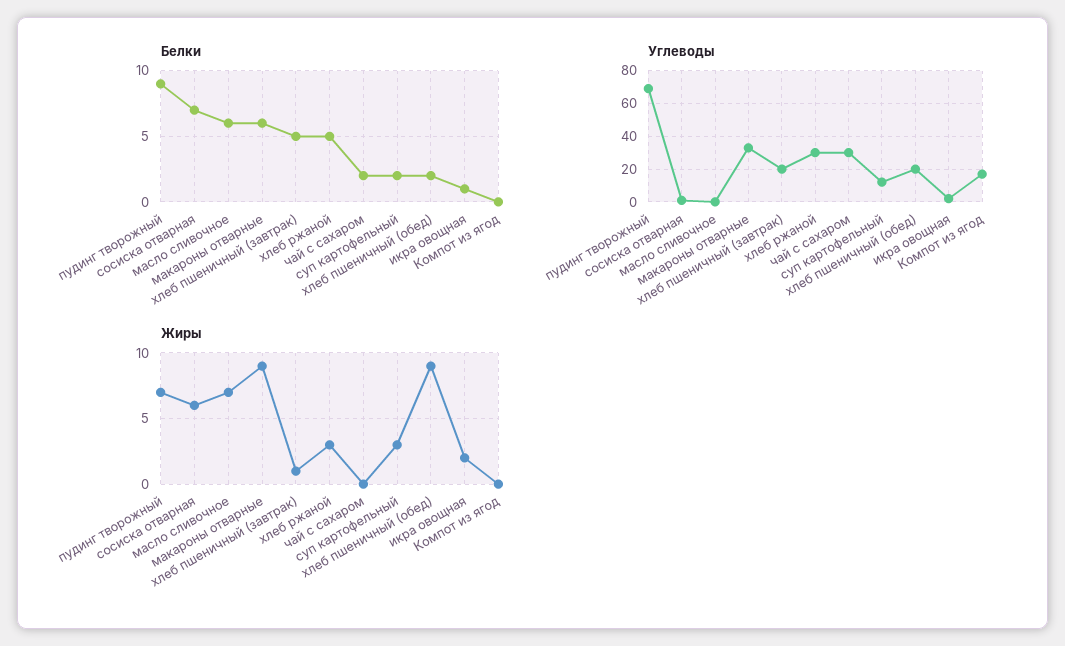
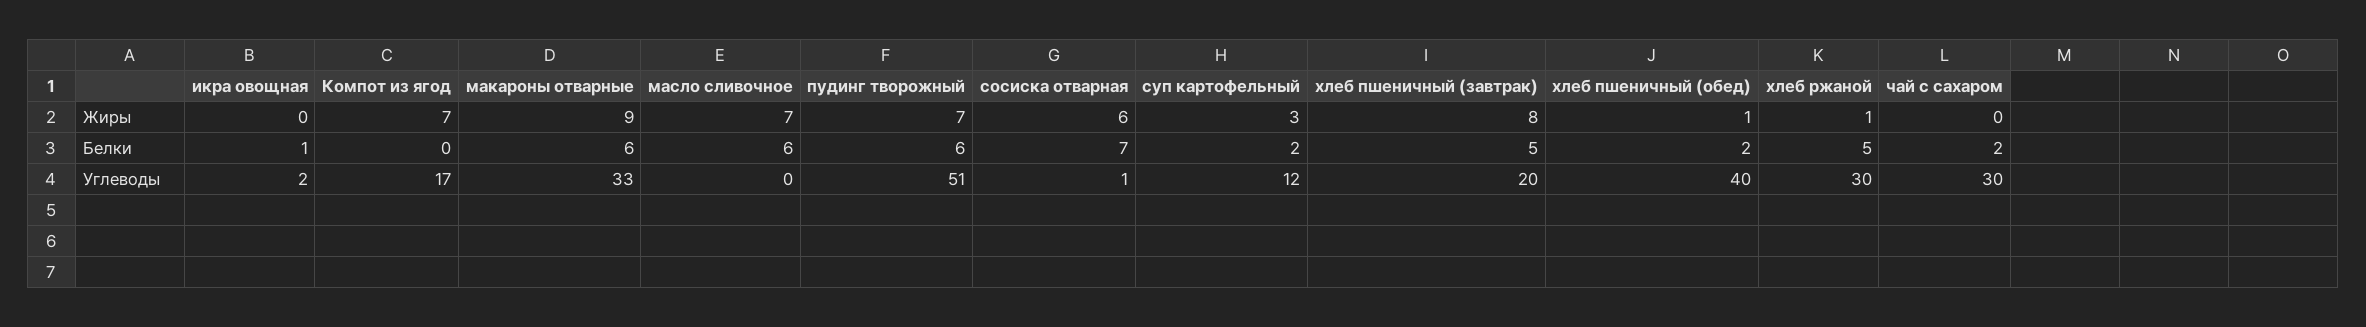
  {
    "Белки": {
-     "пудинг творожный": 9,
+     "пудинг творожный": 6,
      "сосиска отварная": 7,
      "масло сливочное": 6,
      "макароны отварные": 6,
      "хлеб пшеничный (завтрак)": 5,
      "хлеб ржаной": 5,
      "чай с сахаром": 2,
      "суп картофельный": 2,
      "хлеб пшеничный (обед)": 2,
      "икра овощная": 1,
      "Компот из ягод": 0
    },
    "Углеводы": {
-     "пудинг творожный": 70,
+     "пудинг творожный": 51,
      "сосиска отварная": 1,
      "масло сливочное": 0,
      "макароны отварные": 33,
      "хлеб пшеничный (завтрак)": 20,
      "хлеб ржаной": 30,
      "чай с сахаром": 30,
      "суп картофельный": 12,
-     "хлеб пшеничный (обед)": 20,
+     "хлеб пшеничный (обед)": 40,
      "икра овощная": 2,
      "Компот из ягод": 17
    },
    "Жиры": {
      "пудинг творожный": 7,
      "сосиска отварная": 6,
      "масло сливочное": 7,
      "макароны отварные": 9,
-     "хлеб пшеничный (завтрак)": 1,
+     "хлеб пшеничный (завтрак)": 8,
-     "хлеб ржаной": 3,
+     "хлеб ржаной": 1,
      "чай с сахаром": 0,
      "суп картофельный": 3,
-     "хлеб пшеничный (обед)": 9,
+     "хлеб пшеничный (обед)": 1,
-     "икра овощная": 2,
+     "икра овощная": 0,
-     "Компот из ягод": 0
+     "Компот из ягод": 7
    }
  }

